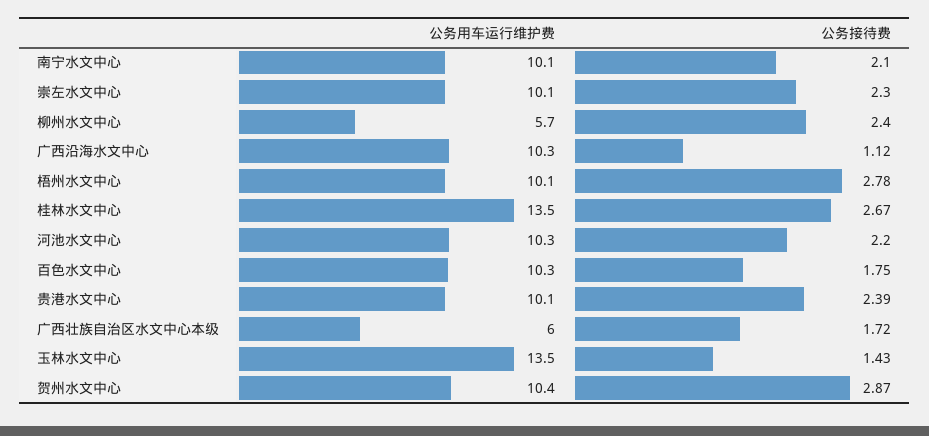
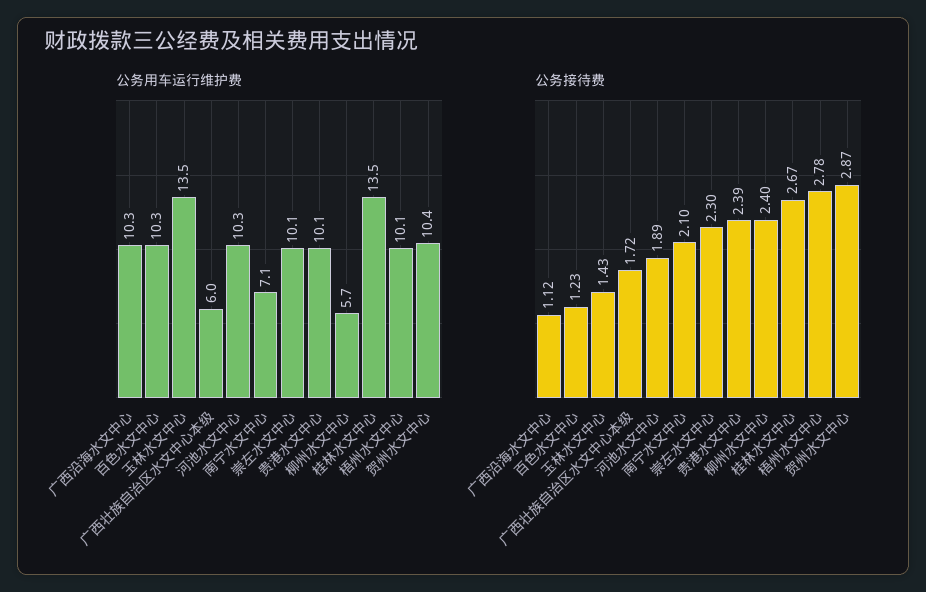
  {
    "公务用车运行维护费": {
-     "南宁水文中心": 10.1,
+     "南宁水文中心": 7.1,
      "崇左水文中心": 10.1,
      "柳州水文中心": 5.7,
      "广西沿海水文中心": 10.3,
      "梧州水文中心": 10.1,
      "桂林水文中心": 13.5,
      "河池水文中心": 10.3,
      "百色水文中心": 10.3,
      "贵港水文中心": 10.1,
      "广西壮族自治区水文中心本级": 6,
      "玉林水文中心": 13.5,
      "贺州水文中心": 10.4
    },
    "公务接待费": {
      "南宁水文中心": 2.1,
      "崇左水文中心": 2.3,
      "柳州水文中心": 2.4,
      "广西沿海水文中心": 1.12,
      "梧州水文中心": 2.78,
      "桂林水文中心": 2.67,
-     "河池水文中心": 2.2,
+     "河池水文中心": 1.89,
-     "百色水文中心": 1.75,
+     "百色水文中心": 1.23,
      "贵港水文中心": 2.39,
      "广西壮族自治区水文中心本级": 1.72,
      "玉林水文中心": 1.43,
      "贺州水文中心": 2.87
    }
  }

